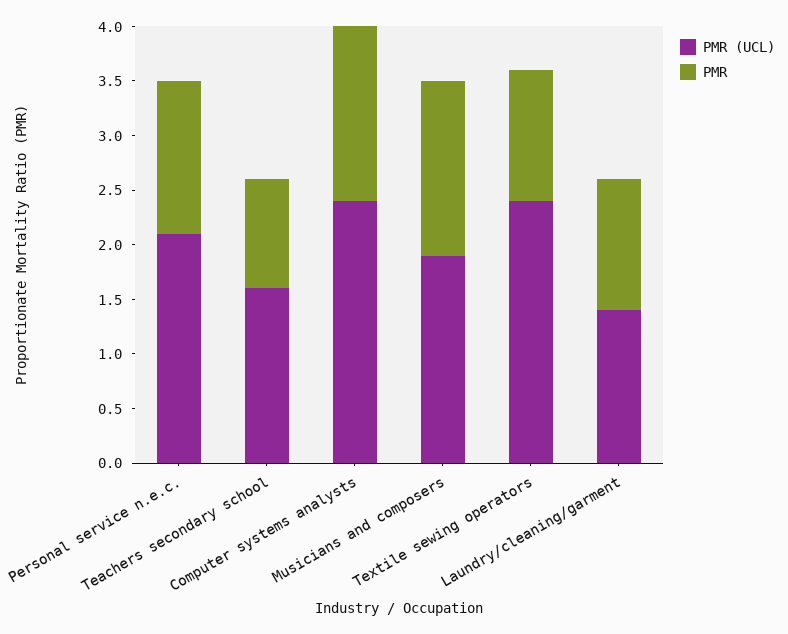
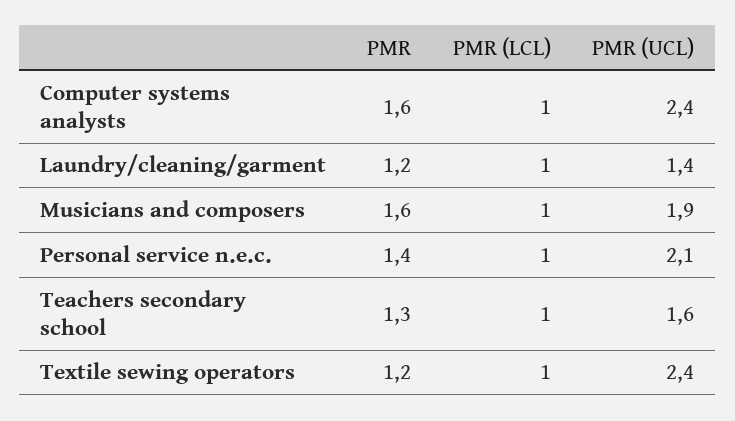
  {
    "PMR (UCL)": {
      "Personal service n.e.c.": 2.1,
      "Teachers secondary school": 1.6,
      "Computer systems analysts": 2.4,
      "Musicians and composers": 1.9,
      "Textile sewing operators": 2.4,
      "Laundry/cleaning/garment": 1.4
    },
    "PMR": {
      "Personal service n.e.c.": 1.4,
-     "Teachers secondary school": 1,
+     "Teachers secondary school": 1.3,
      "Computer systems analysts": 1.6,
      "Musicians and composers": 1.6,
      "Textile sewing operators": 1.2,
      "Laundry/cleaning/garment": 1.2
-   }
+   },
+   "PMR (LCL)": {
+     "Computer systems analysts": 1,
+     "Laundry/cleaning/garment": 1,
+     "Musicians and composers": 1,
+     "Personal service n.e.c.": 1,
+     "Teachers secondary school": 1,
+     "Textile sewing operators": 1
+   }
  }

